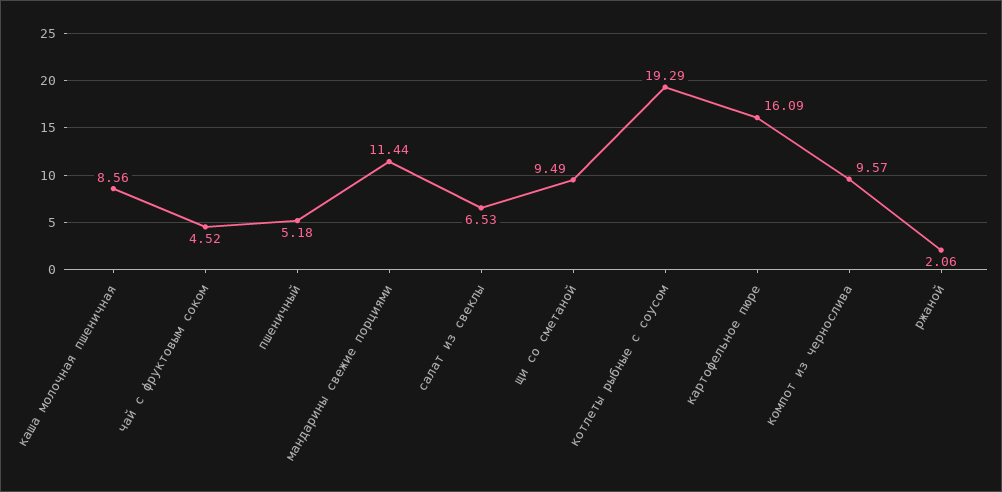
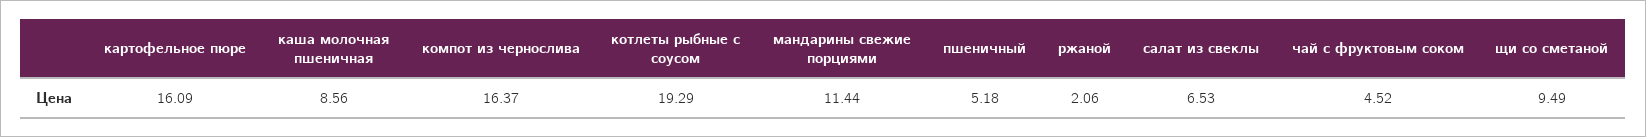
  {
    "каша молочная пшеничная": 8.56,
    "чай с фруктовым соком": 4.52,
    "пшеничный": 5.18,
    "мандарины свежие порциями": 11.44,
    "салат из свеклы": 6.53,
    "щи со сметаной": 9.49,
    "котлеты рыбные с соусом": 19.29,
    "картофельное пюре": 16.09,
-   "компот из чернослива": 9.57,
+   "компот из чернослива": 16.37,
    "ржаной": 2.06
  }

